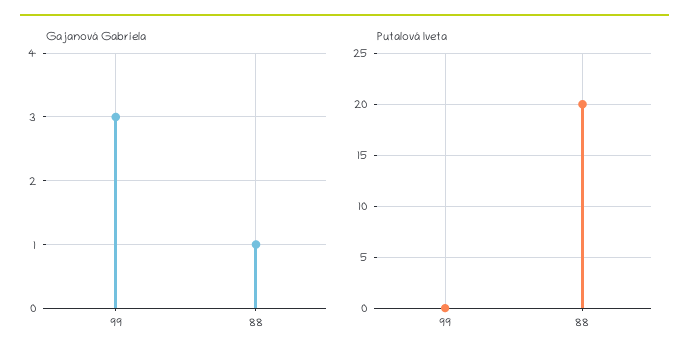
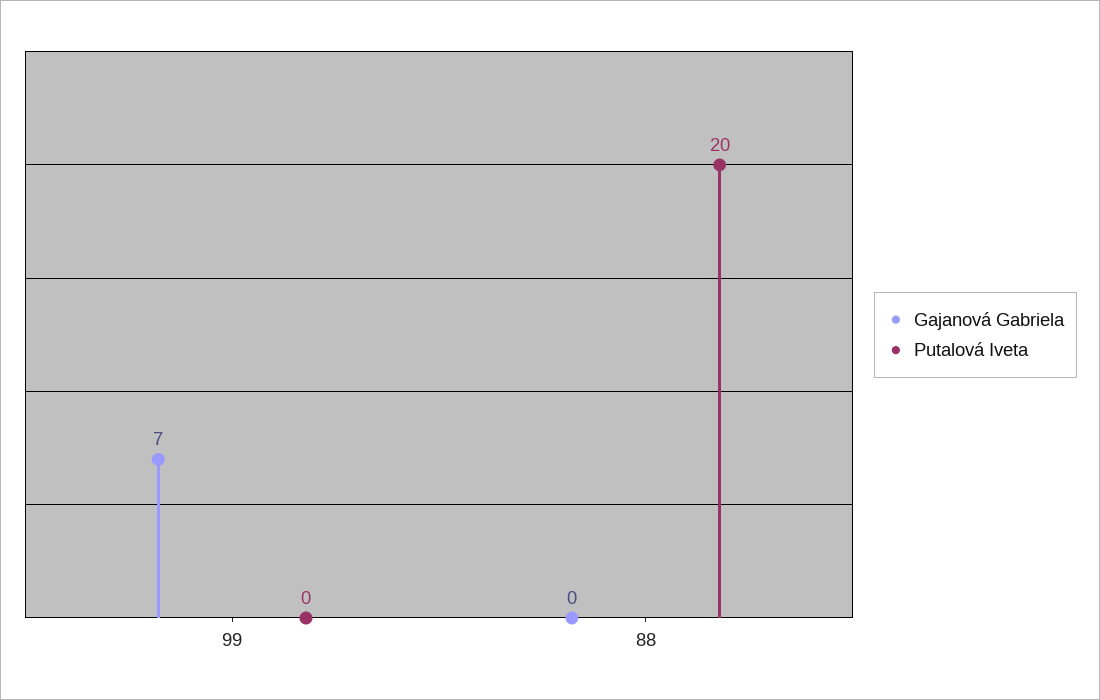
  {
    "Gajanová Gabriela": {
-     "99": 3,
+     "99": 7,
-     "88": 1
+     "88": 0
    },
    "Putalová Iveta": {
      "99": 0,
      "88": 20
    }
  }

